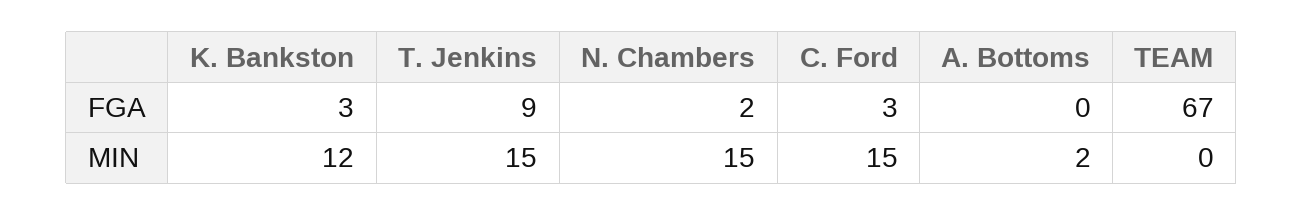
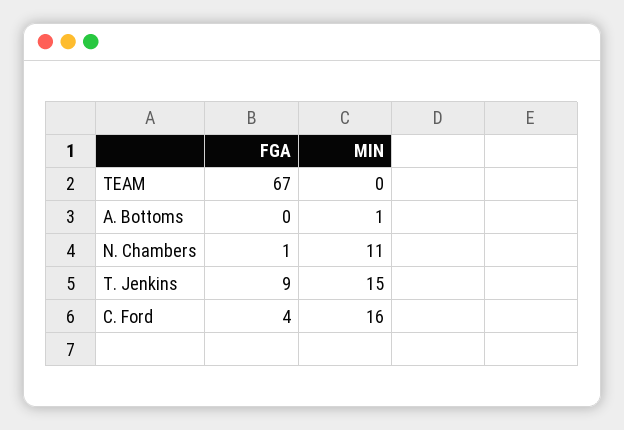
  {
-   "K. Bankston": {
-     "FGA": 3,
-     "MIN": 12
-   },
    "T. Jenkins": {
      "FGA": 9,
      "MIN": 15
    },
    "N. Chambers": {
-     "FGA": 2,
+     "FGA": 1,
-     "MIN": 15
+     "MIN": 11
    },
    "C. Ford": {
-     "FGA": 3,
+     "FGA": 4,
-     "MIN": 15
+     "MIN": 16
    },
    "A. Bottoms": {
      "FGA": 0,
-     "MIN": 2
+     "MIN": 1
    },
    "TEAM": {
      "FGA": 67,
      "MIN": 0
    }
  }

